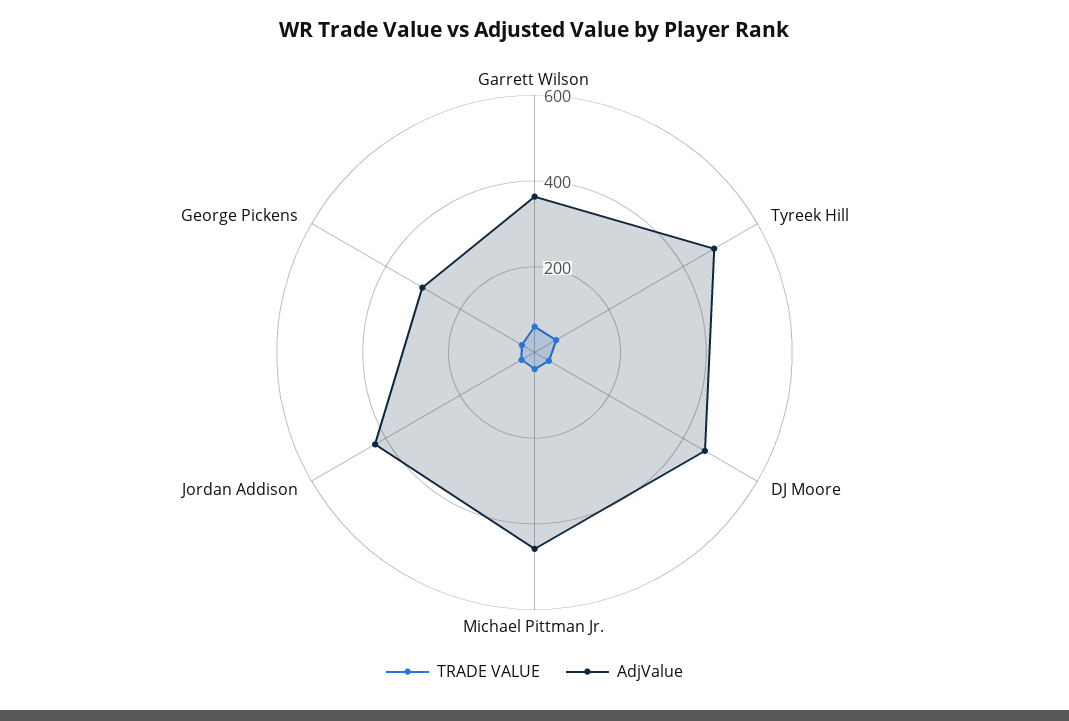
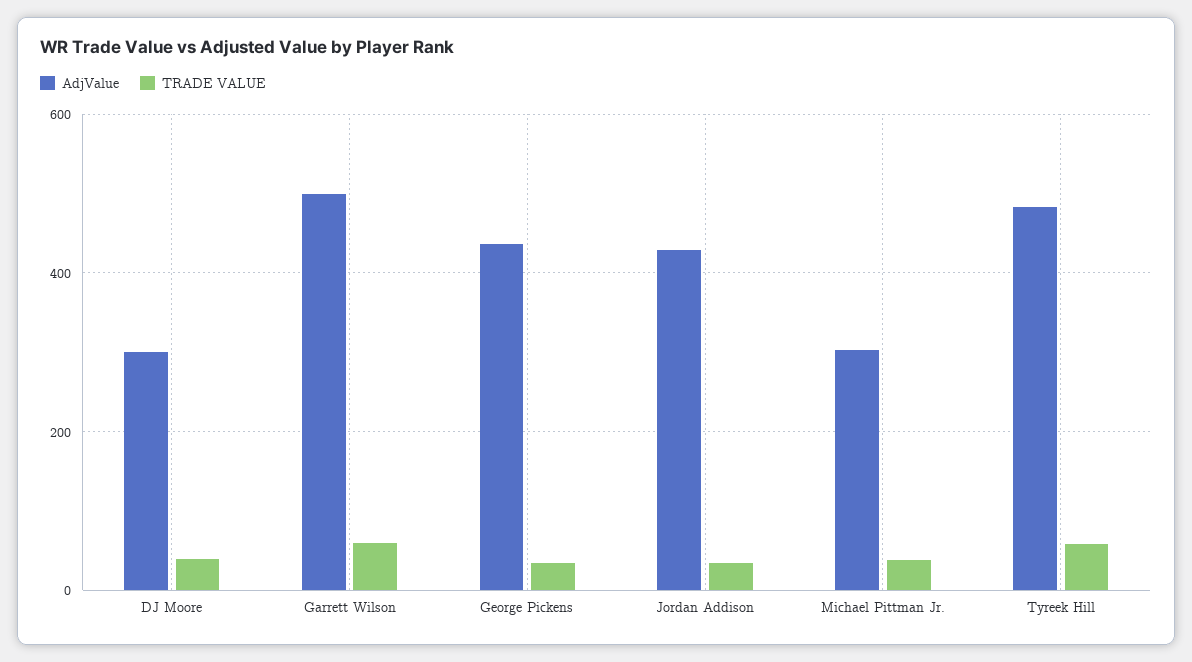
  {
    "TRADE VALUE": {
      "Garrett Wilson": 60,
      "Tyreek Hill": 60,
      "DJ Moore": 40,
      "Michael Pittman Jr.": 40,
      "Jordan Addison": 40,
      "George Pickens": 40
    },
    "AdjValue": {
-     "Garrett Wilson": 350,
+     "Garrett Wilson": 500,
      "Tyreek Hill": 480,
-     "DJ Moore": 450,
+     "DJ Moore": 300,
-     "Michael Pittman Jr.": 450,
+     "Michael Pittman Jr.": 300,
      "Jordan Addison": 420,
-     "George Pickens": 300
+     "George Pickens": 440
    }
  }

